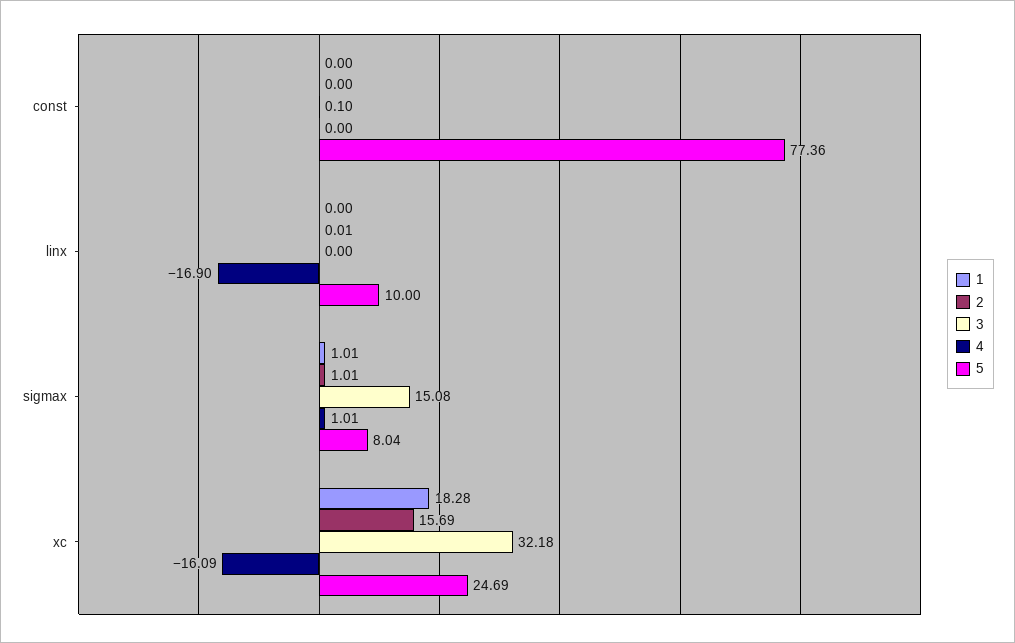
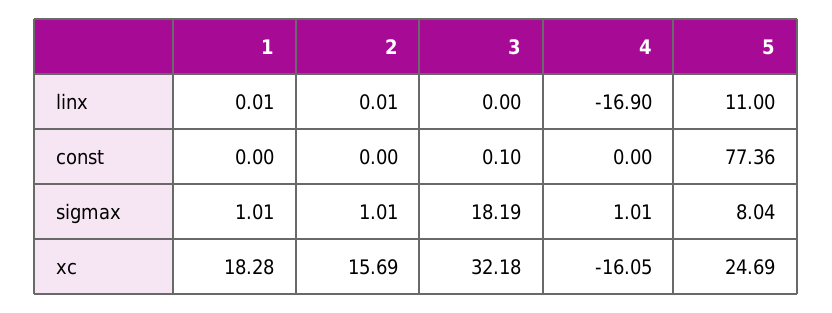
  {
    "1": {
      "const": 0,
-     "linx": 0,
+     "linx": 0.01,
      "sigmax": 1.01,
      "xc": 18.28
    },
    "2": {
      "const": 0,
      "linx": 0.01,
      "sigmax": 1.01,
      "xc": 15.69
    },
    "3": {
      "const": 0.1,
      "linx": 0,
-     "sigmax": 15.08,
+     "sigmax": 18.19,
      "xc": 32.18
    },
    "4": {
      "const": 0,
      "linx": -16.9,
      "sigmax": 1.01,
-     "xc": -16.09
+     "xc": -16.05
    },
    "5": {
      "const": 77.36,
-     "linx": 10,
+     "linx": 11,
      "sigmax": 8.04,
      "xc": 24.69
    }
  }

